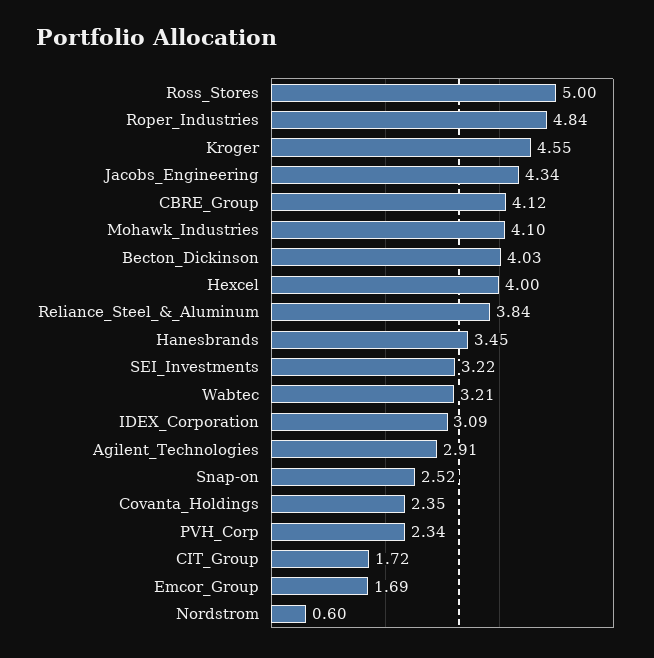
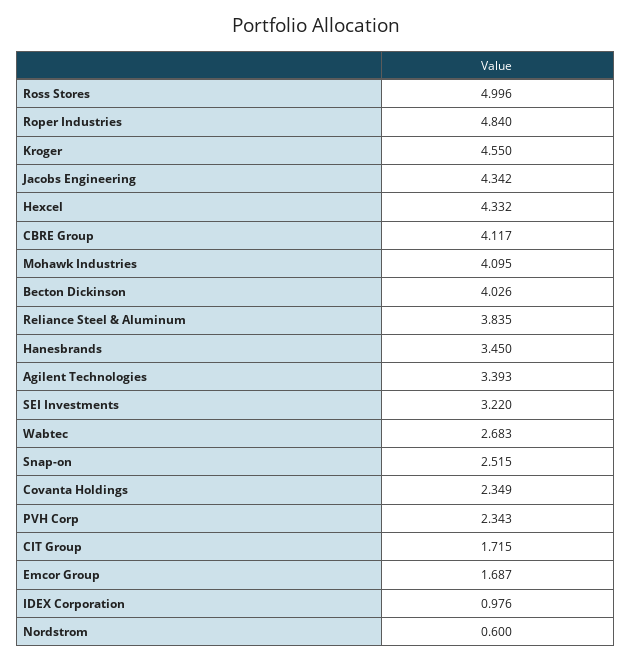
  {
    "Ross_Stores": 4.996,
    "Roper_Industries": 4.84,
    "Kroger": 4.55,
    "Jacobs_Engineering": 4.342,
    "CBRE_Group": 4.117,
    "Mohawk_Industries": 4.095,
    "Becton_Dickinson": 4.026,
-   "Hexcel": 4,
+   "Hexcel": 4.332,
    "Reliance_Steel_&_Aluminum": 3.835,
    "Hanesbrands": 3.45,
    "SEI_Investments": 3.22,
-   "Wabtec": 3.21,
+   "Wabtec": 2.683,
-   "IDEX_Corporation": 3.09,
+   "IDEX_Corporation": 0.976,
-   "Agilent_Technologies": 2.91,
+   "Agilent_Technologies": 3.393,
    "Snap-on": 2.515,
    "Covanta_Holdings": 2.349,
    "PVH_Corp": 2.343,
    "CIT_Group": 1.715,
    "Emcor_Group": 1.687,
    "Nordstrom": 0.6
  }

